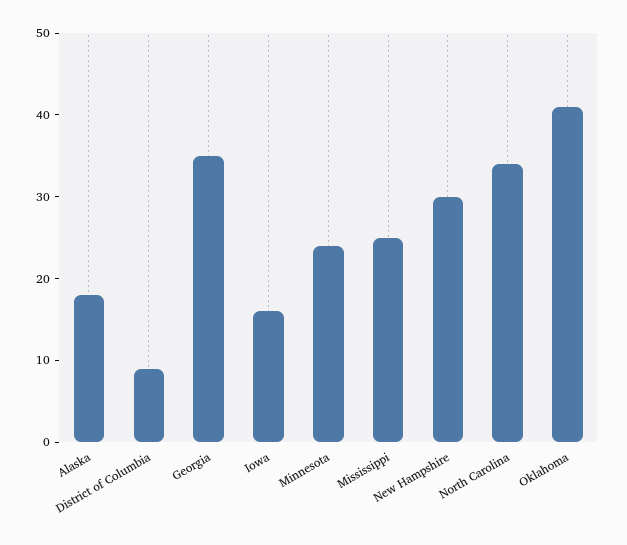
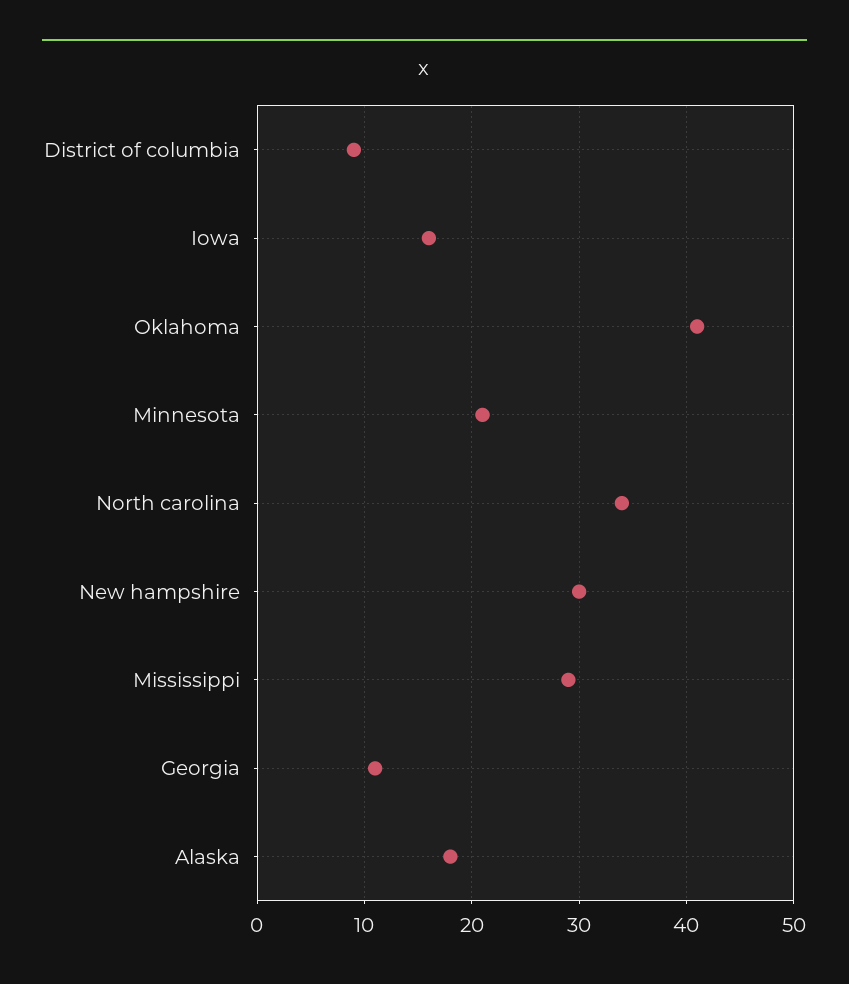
  {
    "Alaska": 18,
    "District of Columbia": 9,
-   "Georgia": 35,
+   "Georgia": 11,
    "Iowa": 16,
-   "Minnesota": 24,
+   "Minnesota": 21,
-   "Mississippi": 25,
+   "Mississippi": 29,
    "New Hampshire": 30,
    "North Carolina": 34,
    "Oklahoma": 41
  }

